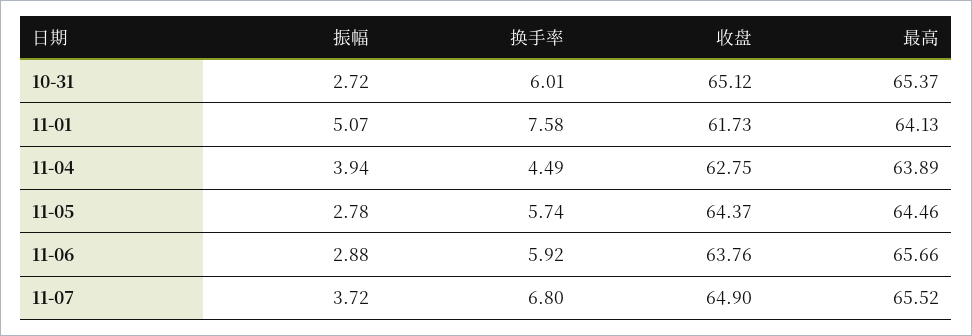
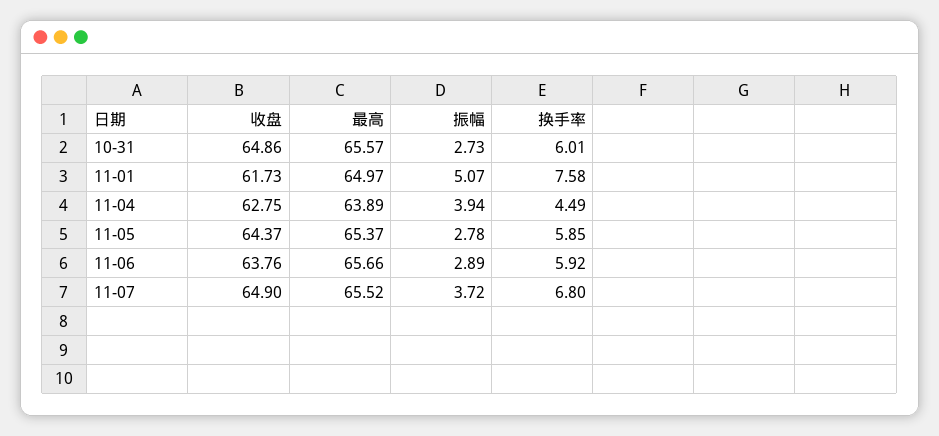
  {
    "振幅": {
-     "10-31": 2.72,
+     "10-31": 2.73,
      "11-01": 5.07,
      "11-04": 3.94,
      "11-05": 2.78,
-     "11-06": 2.88,
+     "11-06": 2.89,
      "11-07": 3.72
    },
    "换手率": {
      "10-31": 6.01,
      "11-01": 7.58,
      "11-04": 4.49,
-     "11-05": 5.74,
+     "11-05": 5.85,
      "11-06": 5.92,
      "11-07": 6.8
    },
    "收盘": {
-     "10-31": 65.12,
+     "10-31": 64.86,
      "11-01": 61.73,
      "11-04": 62.75,
      "11-05": 64.37,
      "11-06": 63.76,
      "11-07": 64.9
    },
    "最高": {
-     "10-31": 65.37,
+     "10-31": 65.57,
-     "11-01": 64.13,
+     "11-01": 64.97,
      "11-04": 63.89,
-     "11-05": 64.46,
+     "11-05": 65.37,
      "11-06": 65.66,
      "11-07": 65.52
    }
  }

